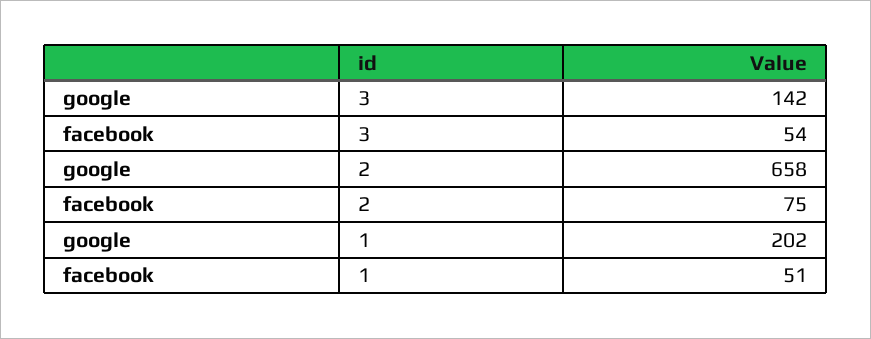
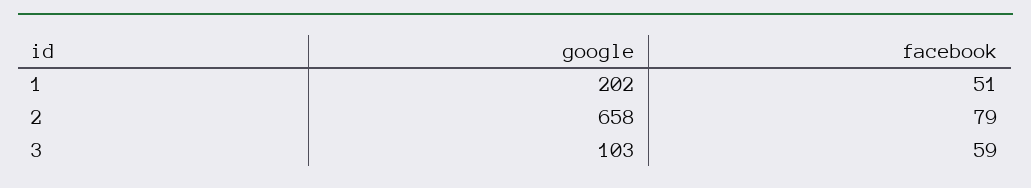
  {
    "google": {
-     "3": 142,
+     "3": 103,
      "2": 658,
      "1": 202
    },
    "facebook": {
-     "3": 54,
+     "3": 59,
-     "2": 75,
+     "2": 79,
      "1": 51
    }
  }

